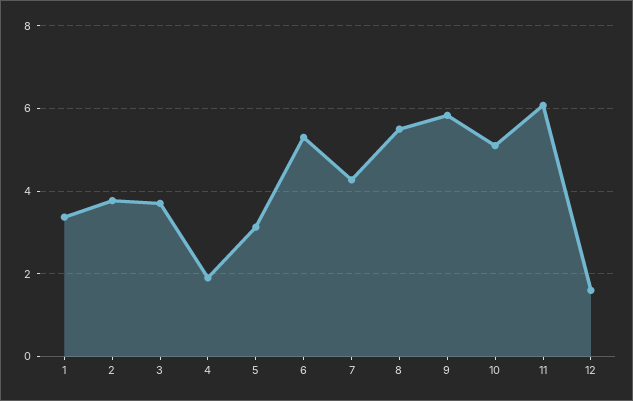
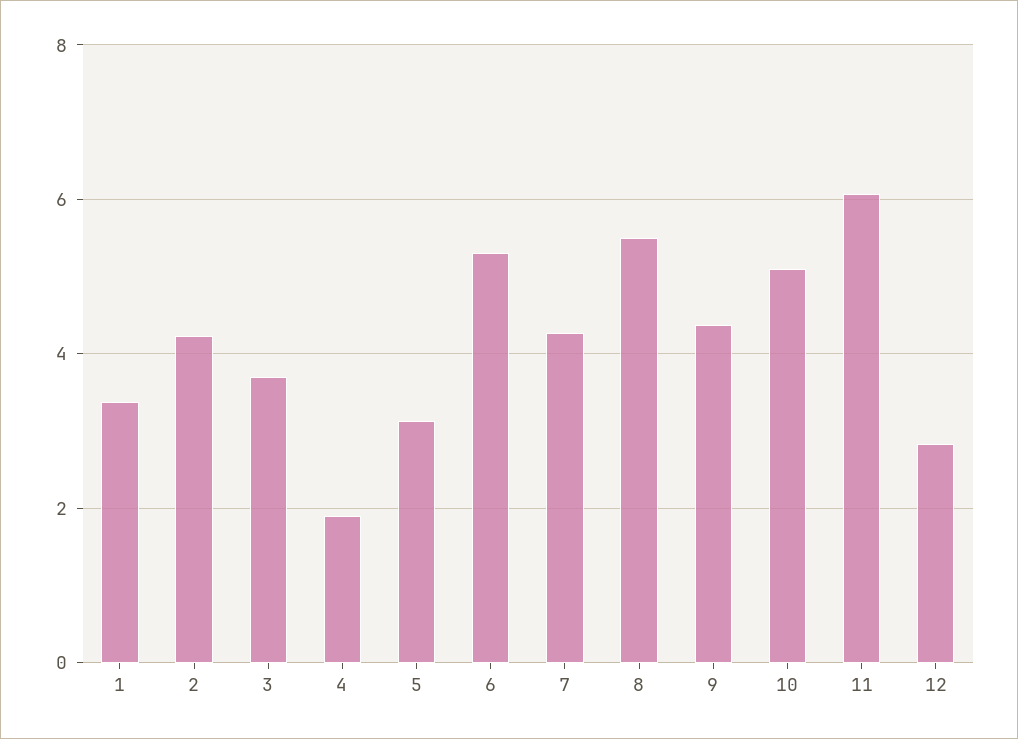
  {
    "1": 3.4,
-   "2": 3.8,
+   "2": 4.2,
    "3": 3.8,
    "4": 2,
    "5": 3.2,
    "6": 5.4,
    "7": 4.2,
    "8": 5.6,
-   "9": 5.8,
+   "9": 4.4,
    "10": 5.2,
    "11": 6,
-   "12": 1.6
+   "12": 2.8
  }

